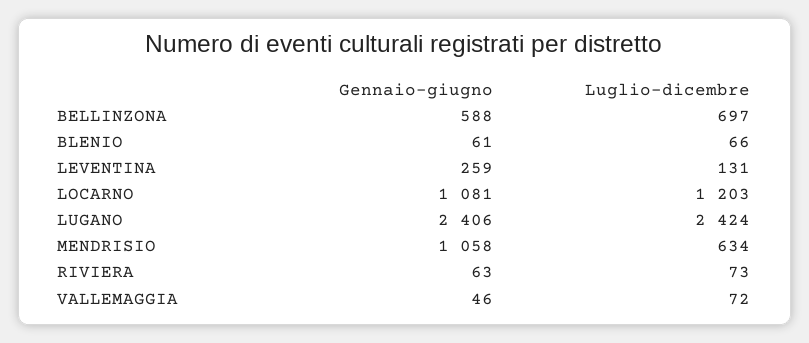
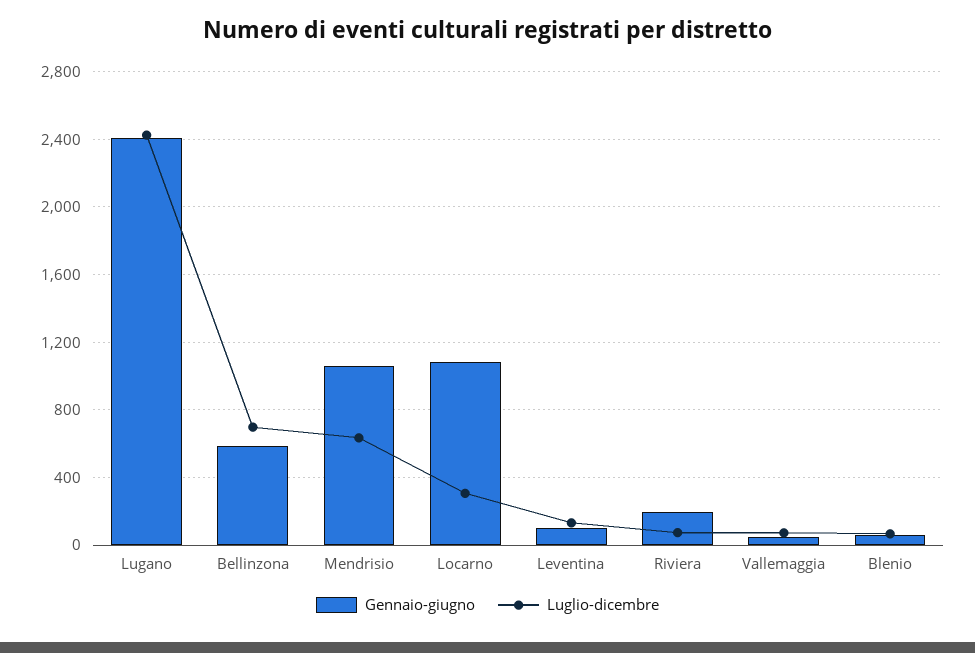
  {
    "Gennaio-giugno": {
      "BELLINZONA": 588,
      "BLENIO": 61,
-     "LEVENTINA": 259,
+     "LEVENTINA": 100,
      "LOCARNO": 1081,
      "LUGANO": 2406,
      "MENDRISIO": 1058,
-     "RIVIERA": 63,
+     "RIVIERA": 200,
      "VALLEMAGGIA": 46
    },
    "Luglio-dicembre": {
      "BELLINZONA": 697,
      "BLENIO": 66,
      "LEVENTINA": 131,
-     "LOCARNO": 1203,
+     "LOCARNO": 300,
      "LUGANO": 2424,
      "MENDRISIO": 634,
      "RIVIERA": 73,
      "VALLEMAGGIA": 72
    }
  }

